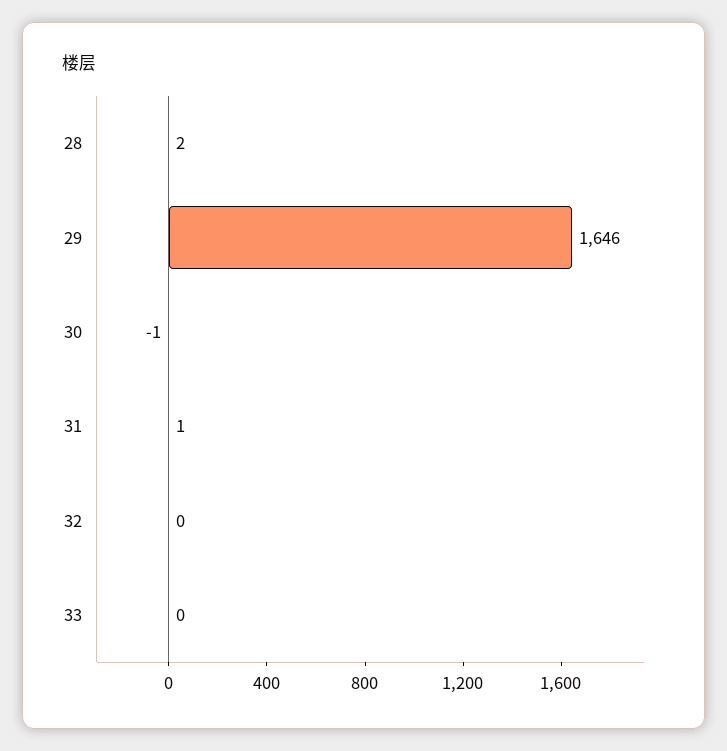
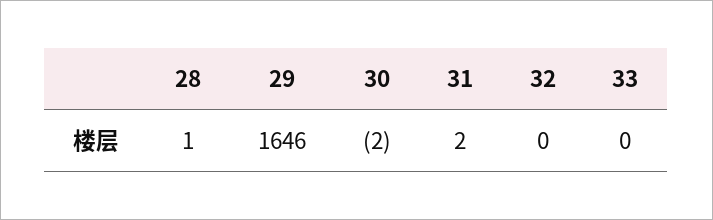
  {
-   "28": 2,
+   "28": 1,
    "29": 1646,
-   "30": -1,
+   "30": -2,
-   "31": 1,
+   "31": 2,
    "32": 0,
    "33": 0
  }

